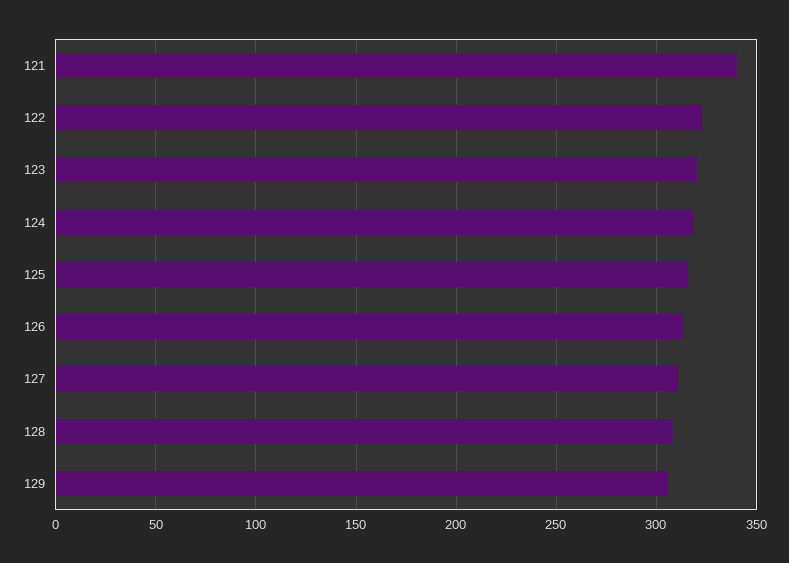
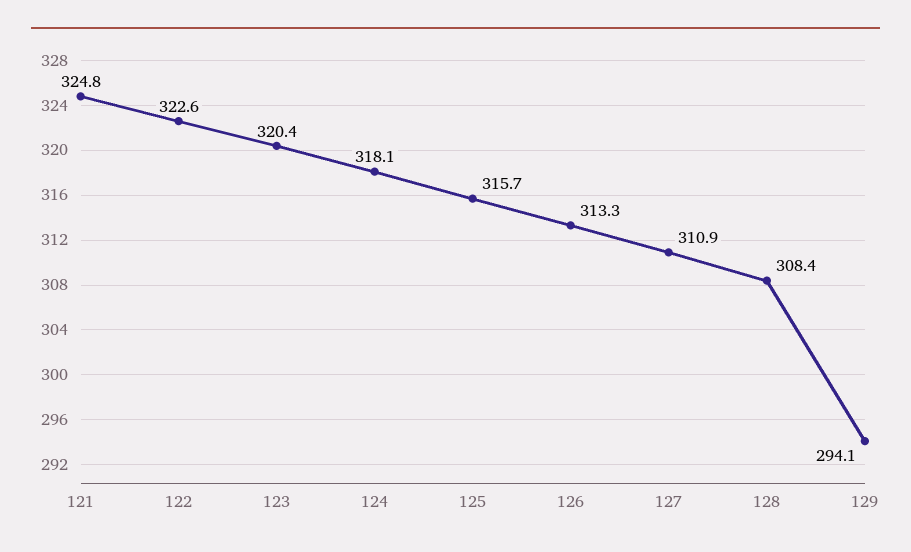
  {
-   "121": 340,
+   "121": 324.8,
    "122": 322.6,
    "123": 320.4,
    "124": 318.1,
    "125": 315.7,
    "126": 313.3,
    "127": 310.9,
    "128": 308.4,
-   "129": 305
+   "129": 294.1
  }

